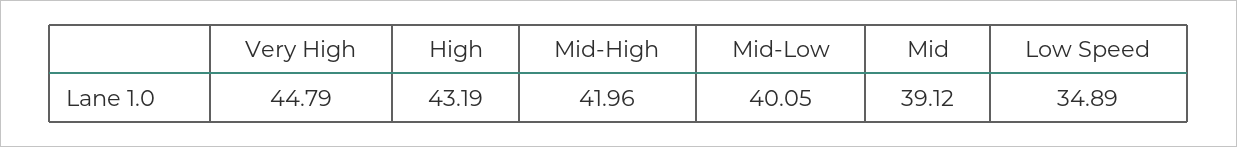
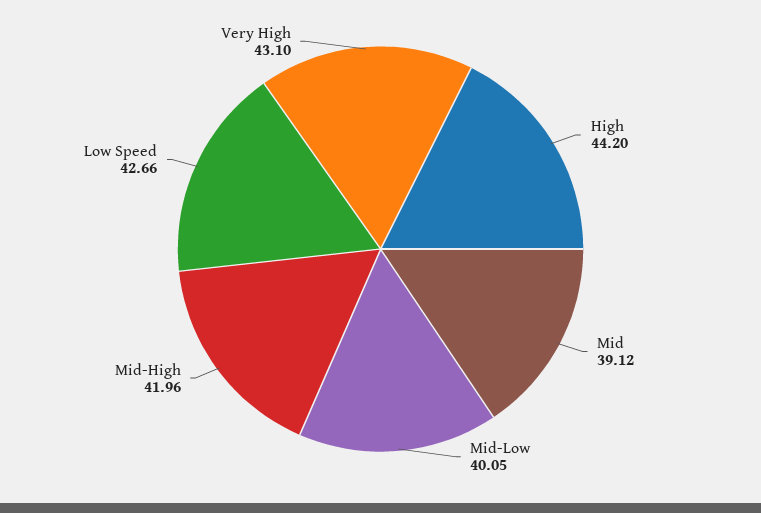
  {
-   "Very High": 44.79,
+   "Very High": 43.1,
-   "High": 43.19,
+   "High": 44.2,
    "Mid-High": 41.96,
    "Mid-Low": 40.05,
    "Mid": 39.12,
-   "Low Speed": 34.89
+   "Low Speed": 42.66
  }

